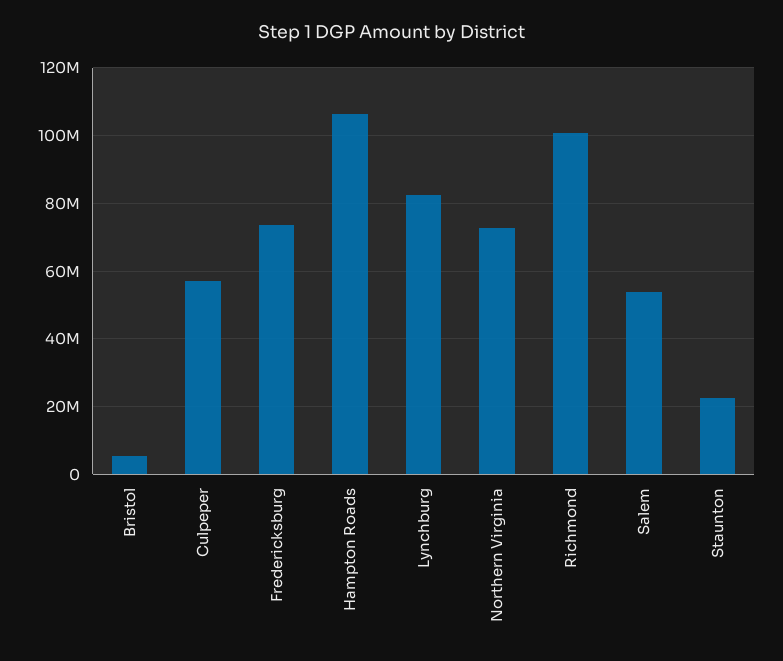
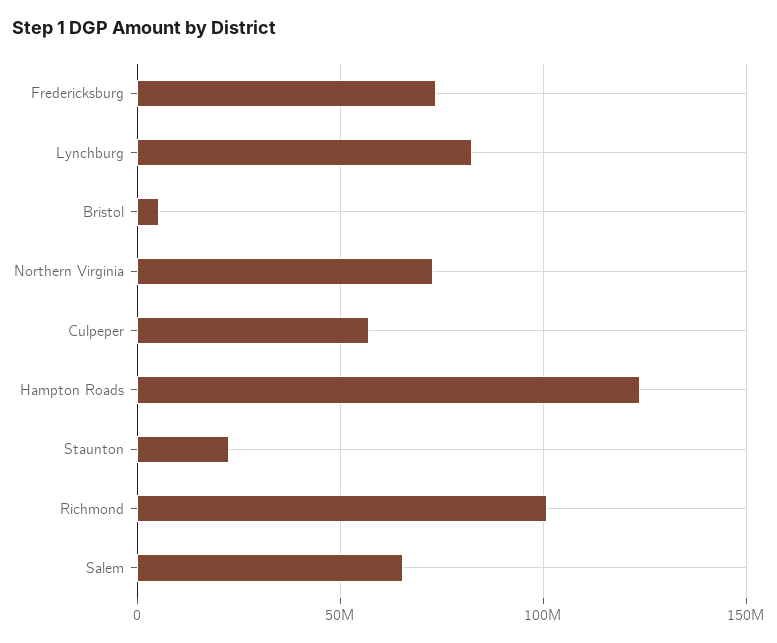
  {
    "Bristol": 6000000,
    "Culpeper": 58000000,
    "Fredericksburg": 74000000,
-   "Hampton Roads": 106000000,
+   "Hampton Roads": 125000000,
    "Lynchburg": 82000000,
    "Northern Virginia": 72000000,
    "Richmond": 100000000,
-   "Salem": 54000000,
+   "Salem": 65000000,
    "Staunton": 22000000
  }

